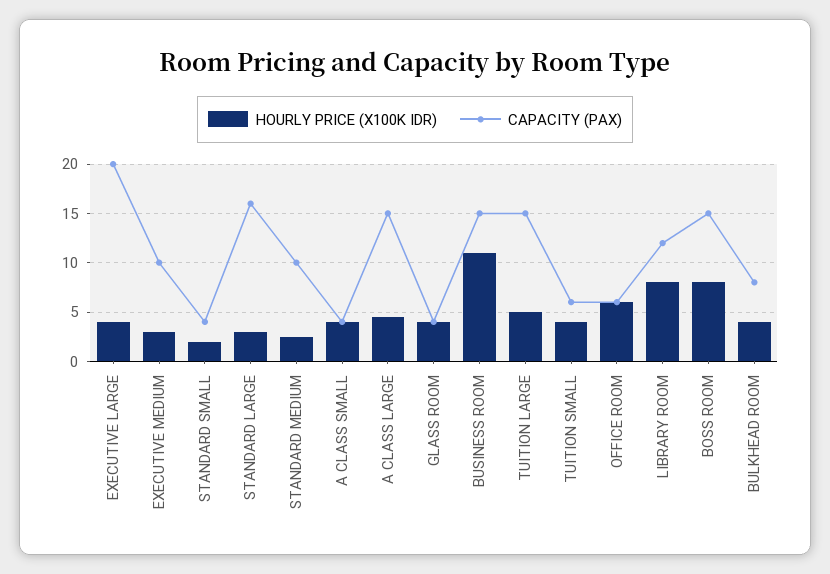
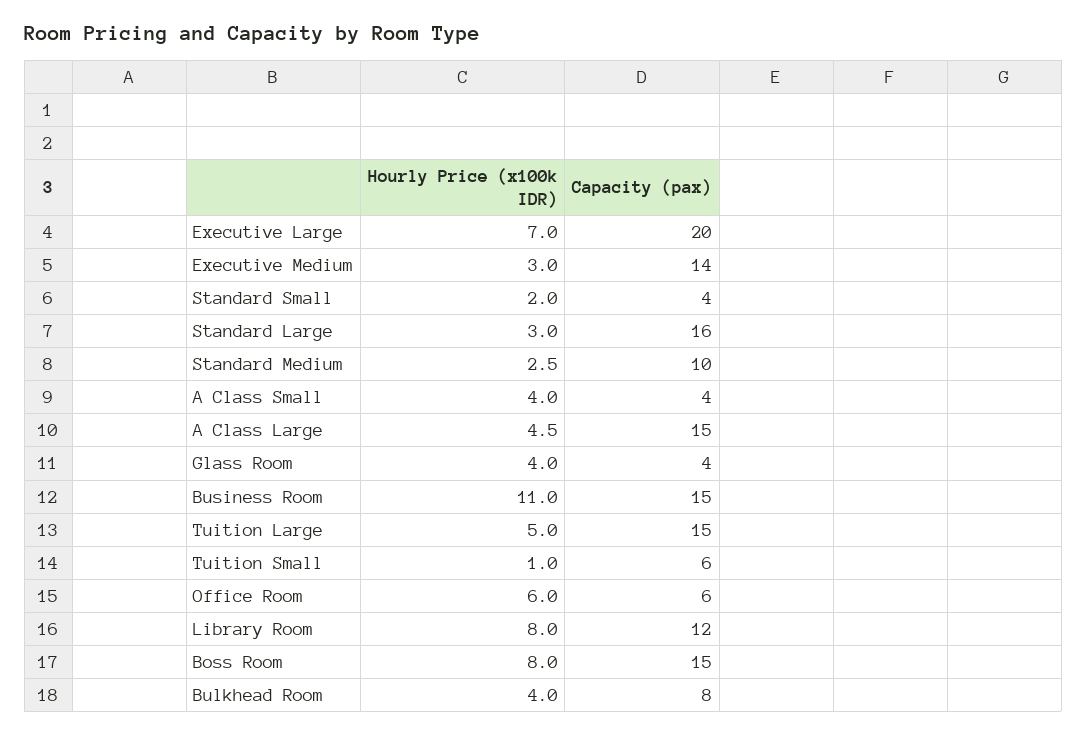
  {
    "HOURLY PRICE (X100K IDR)": {
-     "EXECUTIVE LARGE": 4,
+     "EXECUTIVE LARGE": 7,
      "EXECUTIVE MEDIUM": 3,
      "STANDARD SMALL": 2,
      "STANDARD LARGE": 3,
      "STANDARD MEDIUM": 2.5,
      "A CLASS SMALL": 4,
      "A CLASS LARGE": 4.5,
      "GLASS ROOM": 4,
      "BUSINESS ROOM": 11,
      "TUITION LARGE": 5,
-     "TUITION SMALL": 4,
+     "TUITION SMALL": 1,
      "OFFICE ROOM": 6,
      "LIBRARY ROOM": 8,
      "BOSS ROOM": 8,
      "BULKHEAD ROOM": 4
    },
    "CAPACITY (PAX)": {
      "EXECUTIVE LARGE": 20,
-     "EXECUTIVE MEDIUM": 10,
+     "EXECUTIVE MEDIUM": 14,
      "STANDARD SMALL": 4,
      "STANDARD LARGE": 16,
      "STANDARD MEDIUM": 10,
      "A CLASS SMALL": 4,
      "A CLASS LARGE": 15,
      "GLASS ROOM": 4,
      "BUSINESS ROOM": 15,
      "TUITION LARGE": 15,
      "TUITION SMALL": 6,
      "OFFICE ROOM": 6,
      "LIBRARY ROOM": 12,
      "BOSS ROOM": 15,
      "BULKHEAD ROOM": 8
    }
  }

